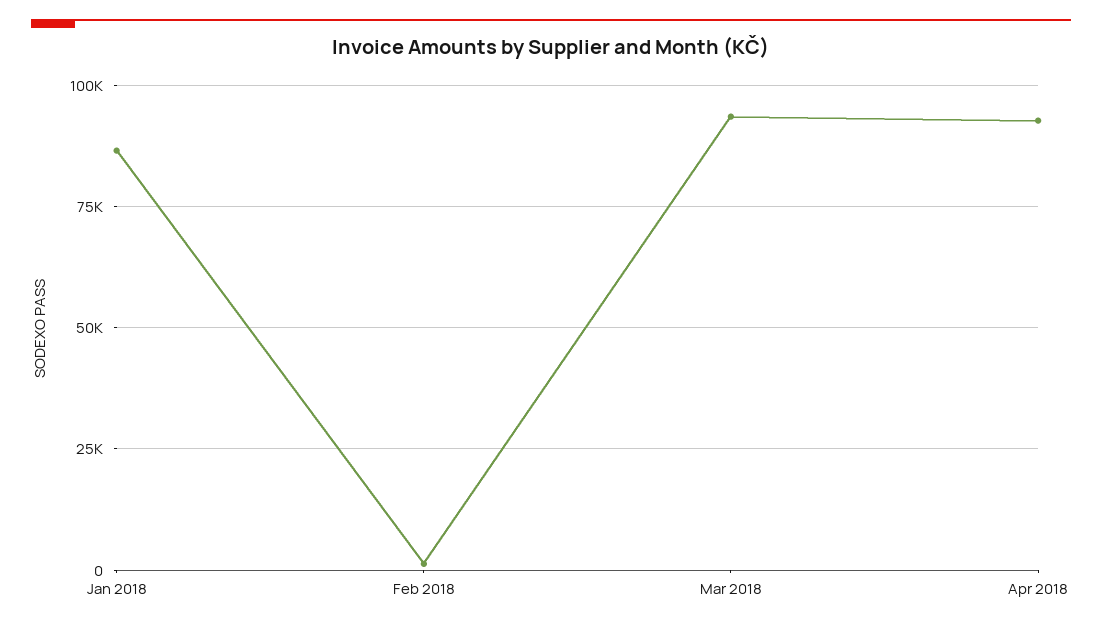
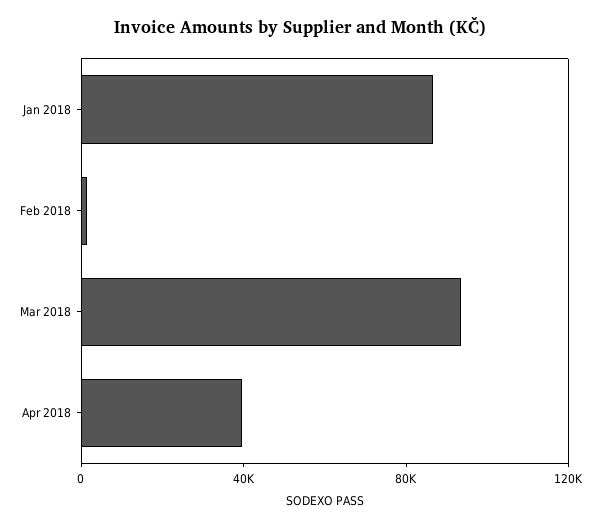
  {
    "Jan 2018": 87500,
    "Feb 2018": 2500,
    "Mar 2018": 92500,
-   "Apr 2018": 92500
+   "Apr 2018": 40000
  }

